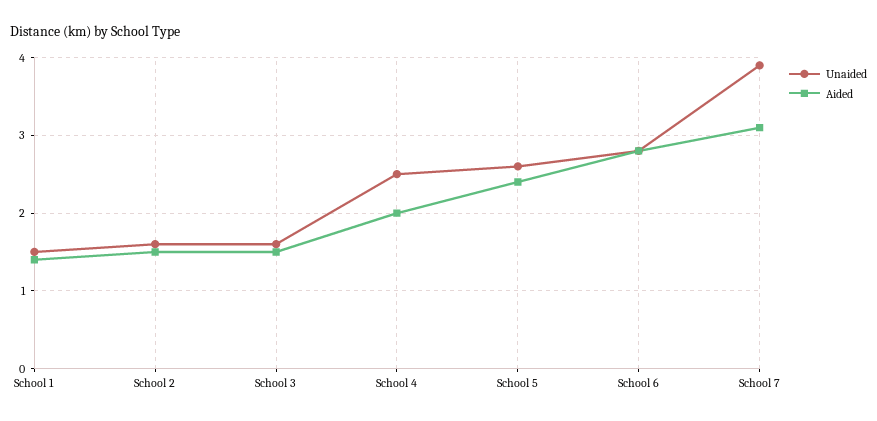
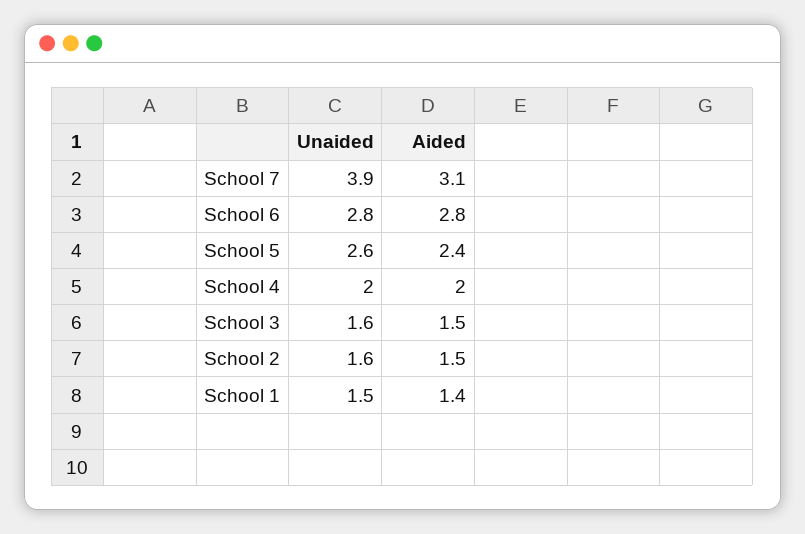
  {
    "Unaided": {
      "School 1": 1.5,
      "School 2": 1.6,
      "School 3": 1.6,
-     "School 4": 2.5,
+     "School 4": 2,
      "School 5": 2.6,
      "School 6": 2.8,
      "School 7": 3.9
    },
    "Aided": {
      "School 1": 1.4,
      "School 2": 1.5,
      "School 3": 1.5,
      "School 4": 2,
      "School 5": 2.4,
      "School 6": 2.8,
      "School 7": 3.1
    }
  }

